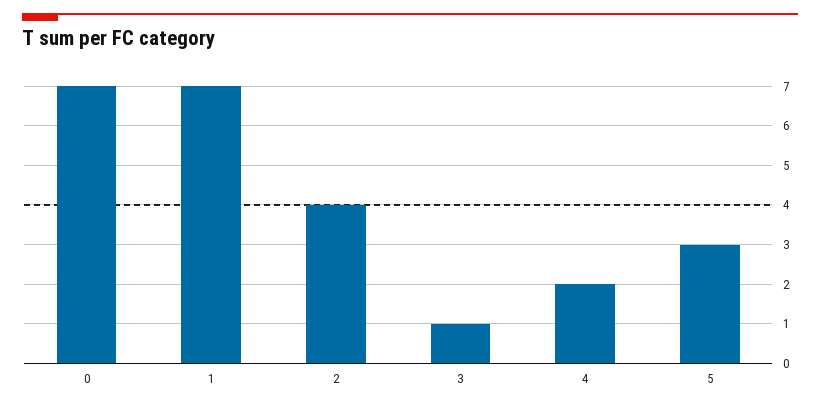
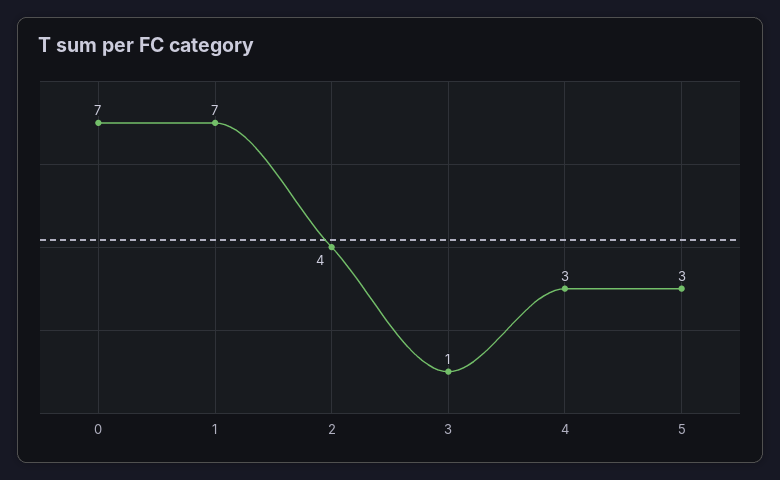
  {
    "0": 7,
    "1": 7,
    "2": 4,
    "3": 1,
-   "4": 2,
+   "4": 3,
    "5": 3
  }

